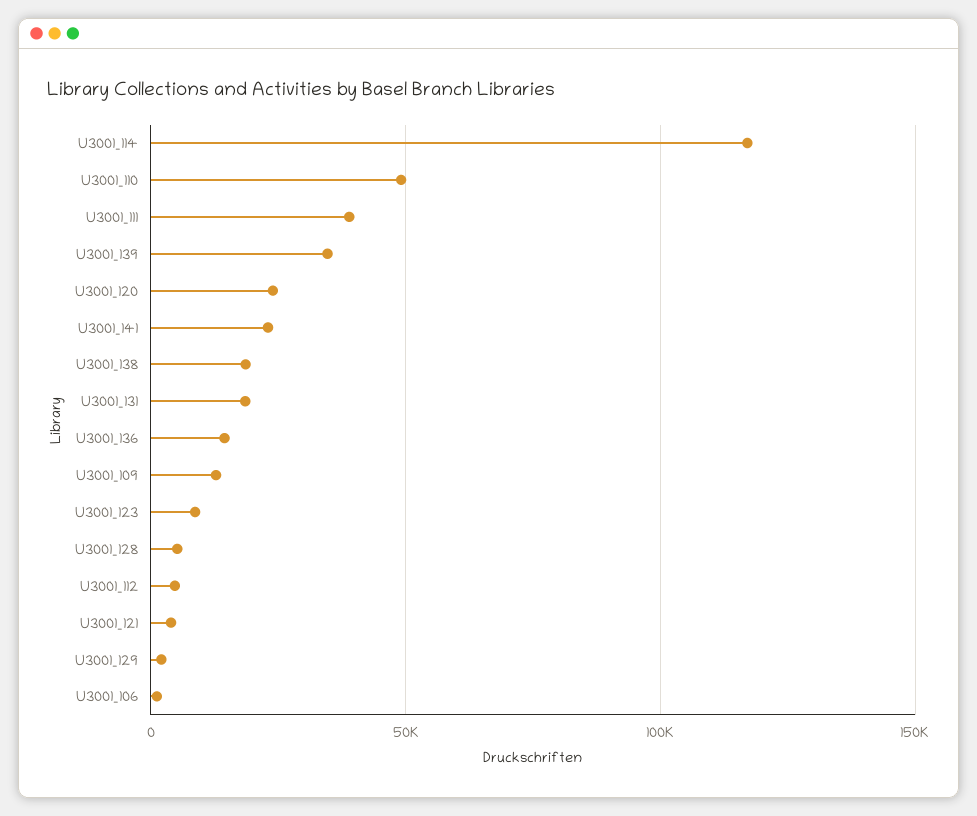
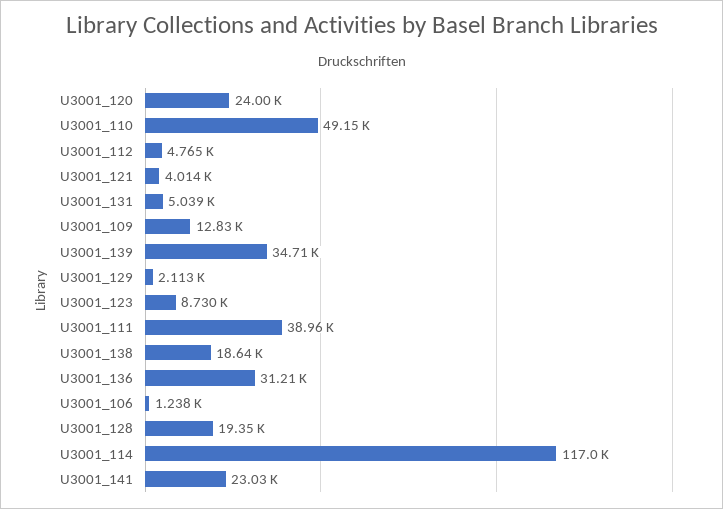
  {
    "U3001_114": 117000,
    "U3001_110": 49150,
    "U3001_111": 38960,
    "U3001_139": 34710,
    "U3001_120": 24000,
    "U3001_141": 23030,
    "U3001_138": 18640,
-   "U3001_131": 20000,
+   "U3001_131": 5039,
-   "U3001_136": 15000,
+   "U3001_136": 31210,
    "U3001_109": 12830,
    "U3001_123": 8730,
-   "U3001_128": 5000,
+   "U3001_128": 19350,
    "U3001_112": 4765,
    "U3001_121": 4014,
    "U3001_129": 2113,
    "U3001_106": 1238
  }

